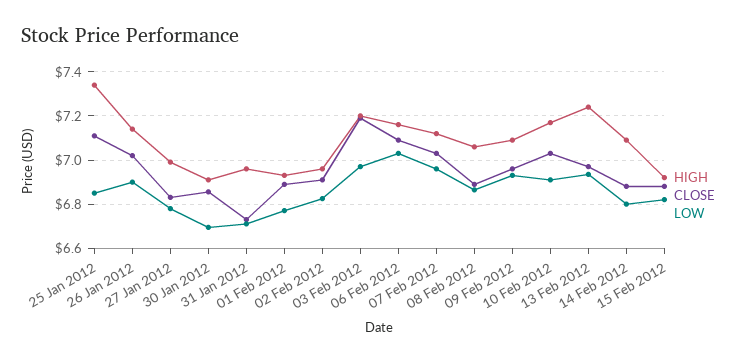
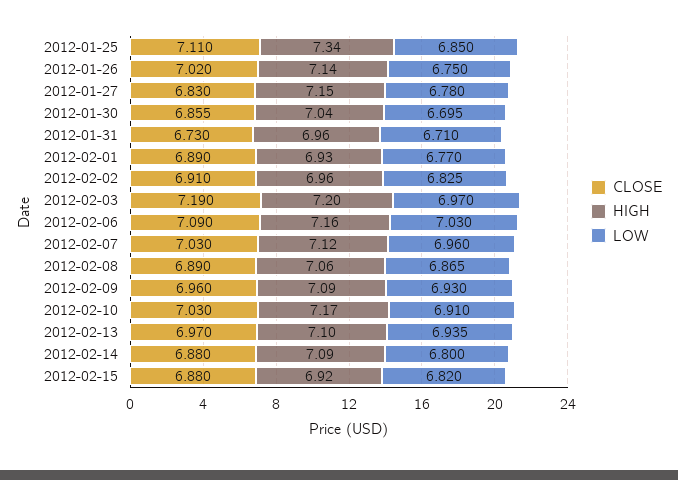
  {
    "HIGH": {
      "25 Jan 2012": 7.34,
      "26 Jan 2012": 7.14,
-     "27 Jan 2012": 7,
+     "27 Jan 2012": 7.15,
-     "30 Jan 2012": 6.9,
+     "30 Jan 2012": 7.04,
      "31 Jan 2012": 6.96,
      "01 Feb 2012": 6.93,
      "02 Feb 2012": 6.96,
      "03 Feb 2012": 7.2,
      "06 Feb 2012": 7.16,
      "07 Feb 2012": 7.12,
      "08 Feb 2012": 7.06,
      "09 Feb 2012": 7.09,
      "10 Feb 2012": 7.17,
-     "13 Feb 2012": 7.25,
+     "13 Feb 2012": 7.1,
      "14 Feb 2012": 7.09,
      "15 Feb 2012": 6.92
    },
    "CLOSE": {
      "25 Jan 2012": 7.11,
      "26 Jan 2012": 7.02,
      "27 Jan 2012": 6.83,
      "30 Jan 2012": 6.855,
      "31 Jan 2012": 6.73,
      "01 Feb 2012": 6.89,
      "02 Feb 2012": 6.91,
      "03 Feb 2012": 7.19,
      "06 Feb 2012": 7.09,
      "07 Feb 2012": 7.03,
      "08 Feb 2012": 6.89,
      "09 Feb 2012": 6.96,
      "10 Feb 2012": 7.03,
      "13 Feb 2012": 6.97,
      "14 Feb 2012": 6.88,
      "15 Feb 2012": 6.88
    },
    "LOW": {
      "25 Jan 2012": 6.85,
-     "26 Jan 2012": 6.9,
+     "26 Jan 2012": 6.75,
      "27 Jan 2012": 6.78,
      "30 Jan 2012": 6.695,
      "31 Jan 2012": 6.71,
      "01 Feb 2012": 6.77,
      "02 Feb 2012": 6.825,
      "03 Feb 2012": 6.97,
      "06 Feb 2012": 7.03,
      "07 Feb 2012": 6.96,
      "08 Feb 2012": 6.865,
      "09 Feb 2012": 6.93,
      "10 Feb 2012": 6.91,
      "13 Feb 2012": 6.935,
      "14 Feb 2012": 6.8,
      "15 Feb 2012": 6.82
    }
  }

